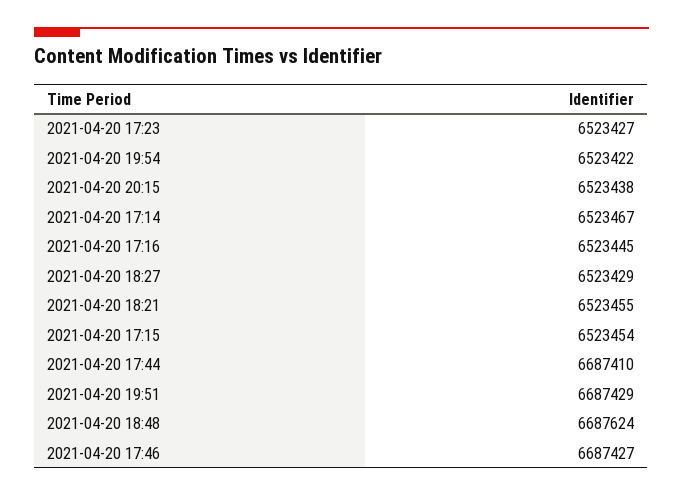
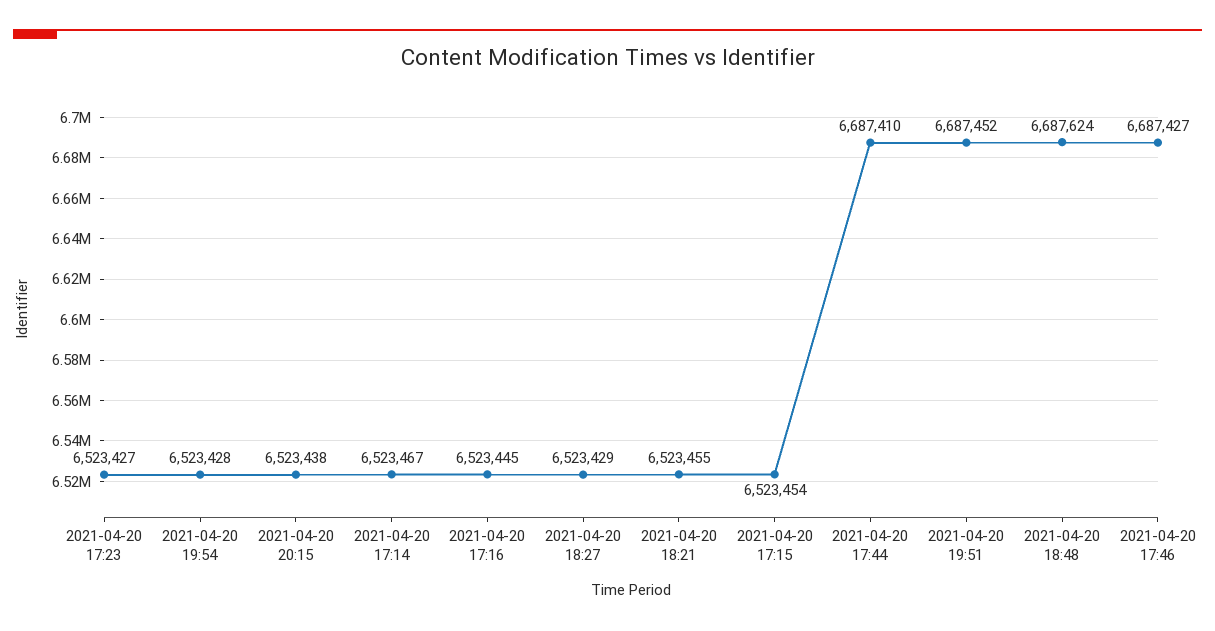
  {
    "2021-04-20 17:23": 6523427,
-   "2021-04-20 19:54": 6523422,
+   "2021-04-20 19:54": 6523428,
    "2021-04-20 20:15": 6523438,
    "2021-04-20 17:14": 6523467,
    "2021-04-20 17:16": 6523445,
    "2021-04-20 18:27": 6523429,
    "2021-04-20 18:21": 6523455,
    "2021-04-20 17:15": 6523454,
    "2021-04-20 17:44": 6687410,
-   "2021-04-20 19:51": 6687429,
+   "2021-04-20 19:51": 6687452,
    "2021-04-20 18:48": 6687624,
    "2021-04-20 17:46": 6687427
  }

